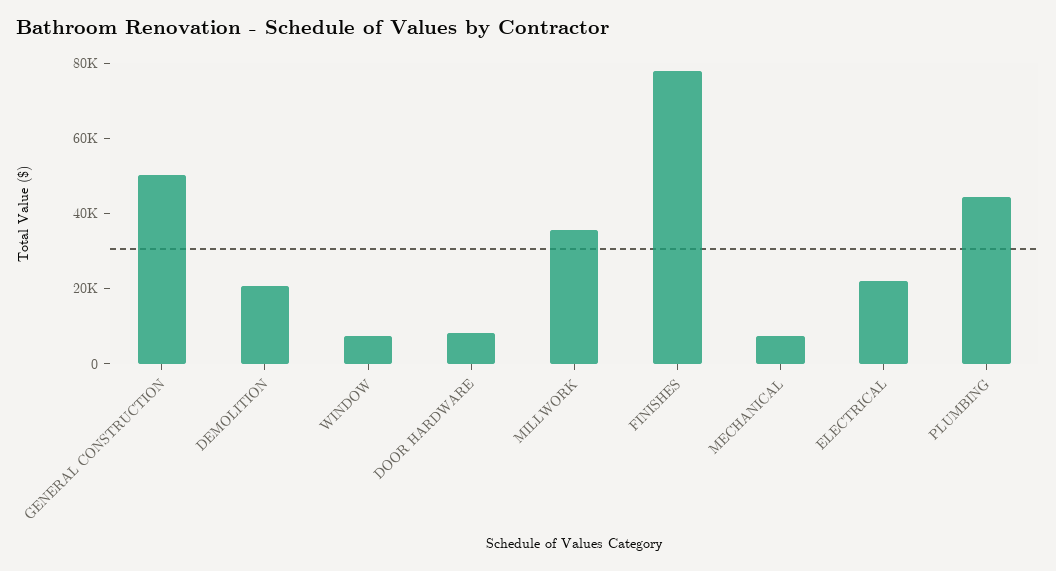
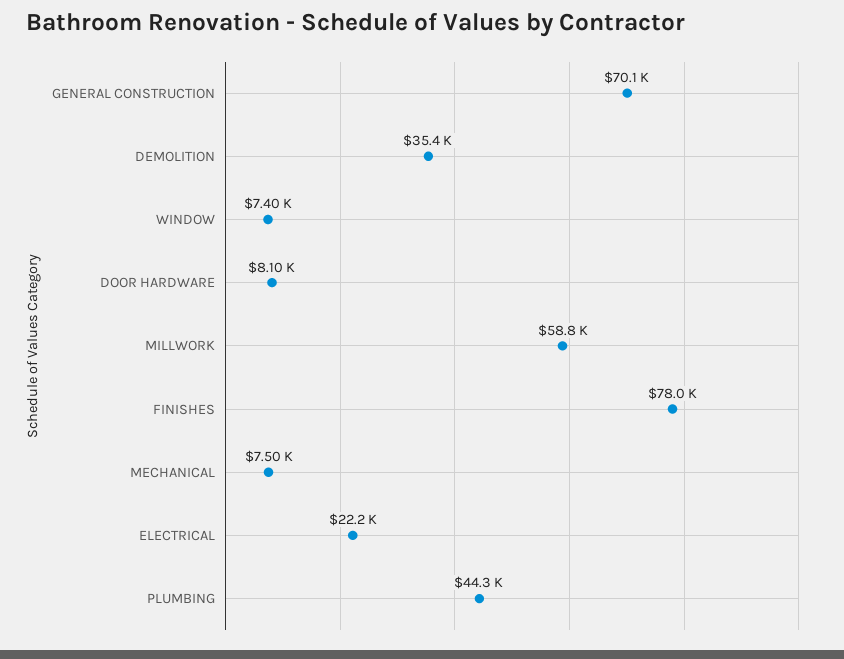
  {
-   "GENERAL CONSTRUCTION": 50000,
+   "GENERAL CONSTRUCTION": 70100,
-   "DEMOLITION": 20000,
+   "DEMOLITION": 35400,
    "WINDOW": 7400,
    "DOOR HARDWARE": 8100,
-   "MILLWORK": 35000,
+   "MILLWORK": 58800,
    "FINISHES": 78000,
    "MECHANICAL": 7500,
    "ELECTRICAL": 22200,
    "PLUMBING": 44300
  }

